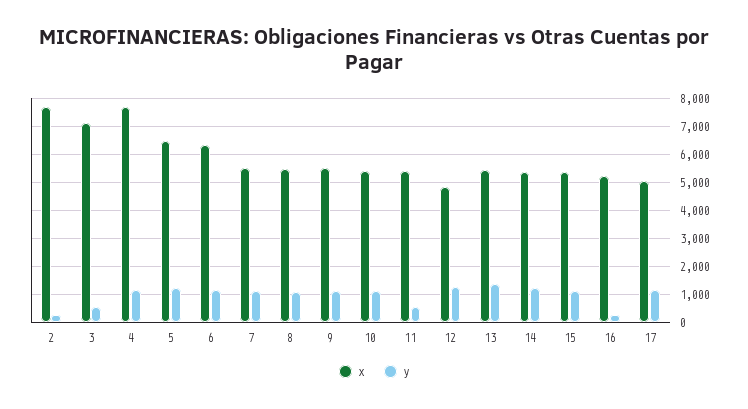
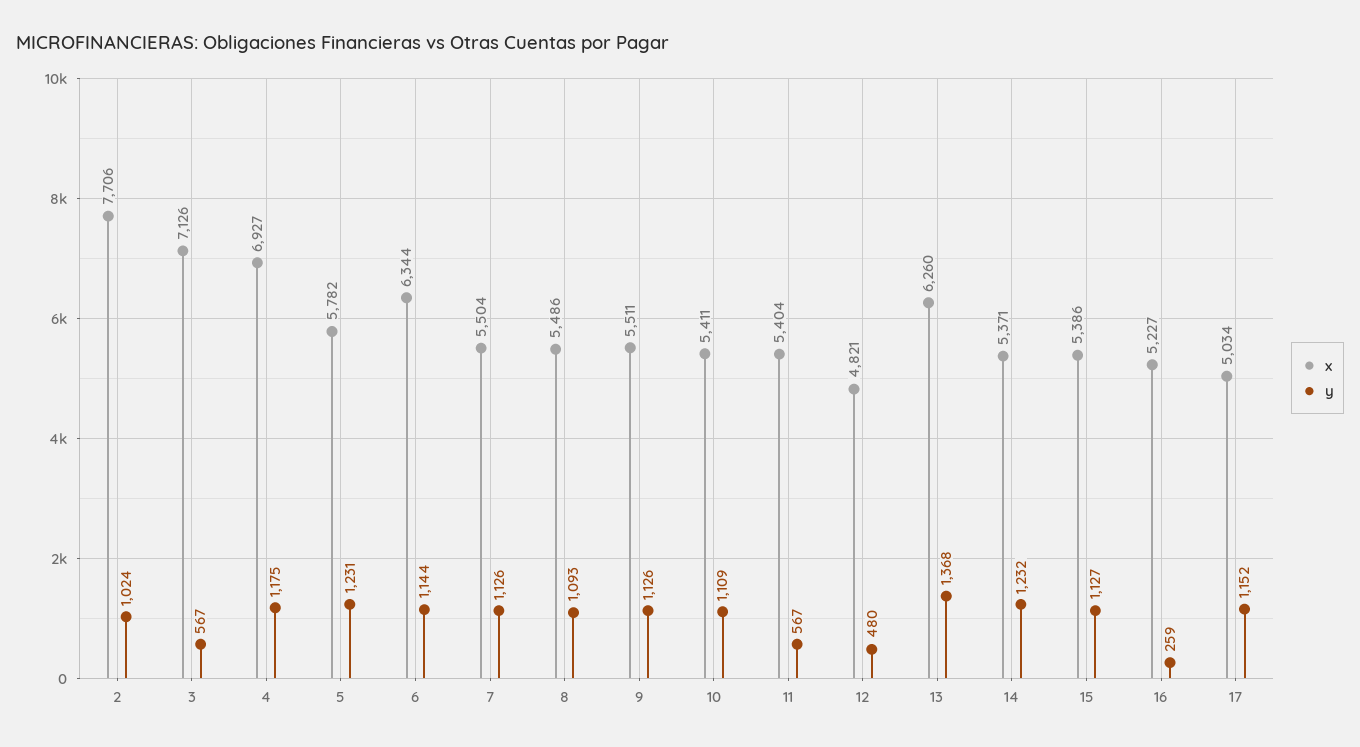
  {
    "x": {
      "2": 7706,
      "3": 7126,
-     "4": 7750,
+     "4": 6927,
-     "5": 6500,
+     "5": 5782,
      "6": 6344,
      "7": 5504,
      "8": 5486,
      "9": 5511,
      "10": 5411,
      "11": 5404,
      "12": 4821,
-     "13": 5500,
+     "13": 6260,
      "14": 5371,
      "15": 5386,
      "16": 5227,
      "17": 5034
    },
    "y": {
-     "2": 250,
+     "2": 1024,
      "3": 567,
      "4": 1175,
      "5": 1231,
      "6": 1144,
      "7": 1126,
      "8": 1093,
      "9": 1126,
      "10": 1109,
      "11": 567,
-     "12": 1250,
+     "12": 480,
      "13": 1368,
      "14": 1232,
      "15": 1127,
      "16": 259,
      "17": 1152
    }
  }

